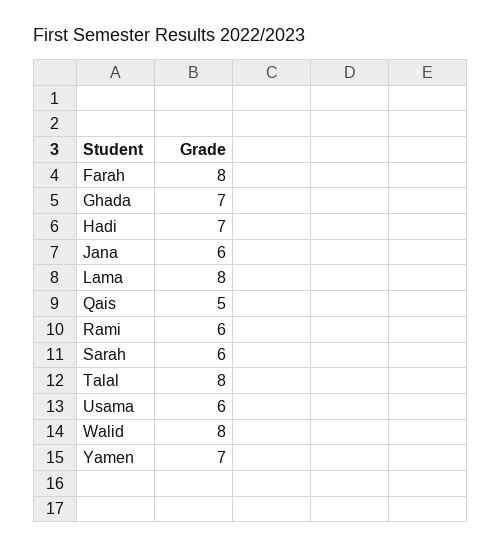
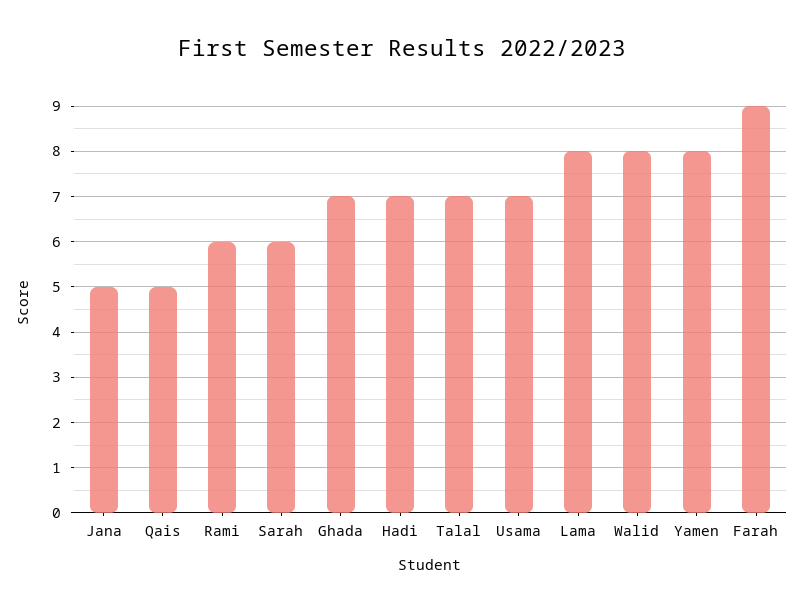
  {
-   "Farah": 8,
+   "Farah": 9,
    "Ghada": 7,
    "Hadi": 7,
-   "Jana": 6,
+   "Jana": 5,
    "Lama": 8,
    "Qais": 5,
    "Rami": 6,
    "Sarah": 6,
-   "Talal": 8,
+   "Talal": 7,
-   "Usama": 6,
+   "Usama": 7,
    "Walid": 8,
-   "Yamen": 7
+   "Yamen": 8
  }

